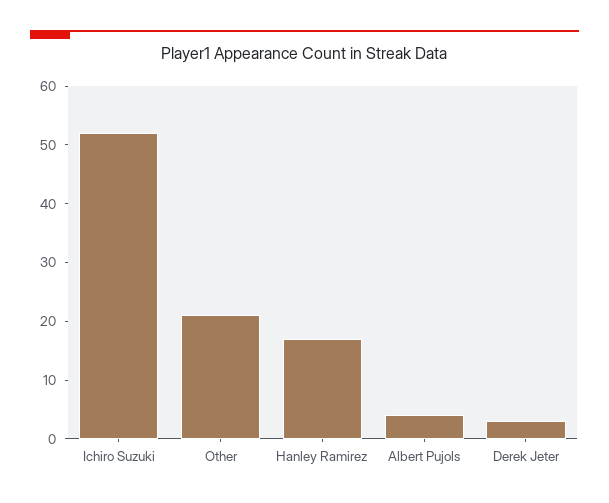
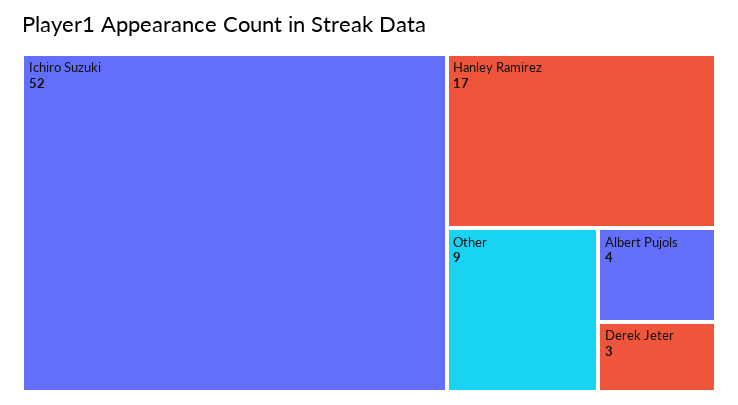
  {
    "Ichiro Suzuki": 52,
-   "Other": 20,
+   "Other": 9,
    "Hanley Ramirez": 17,
    "Albert Pujols": 4,
    "Derek Jeter": 3
  }

